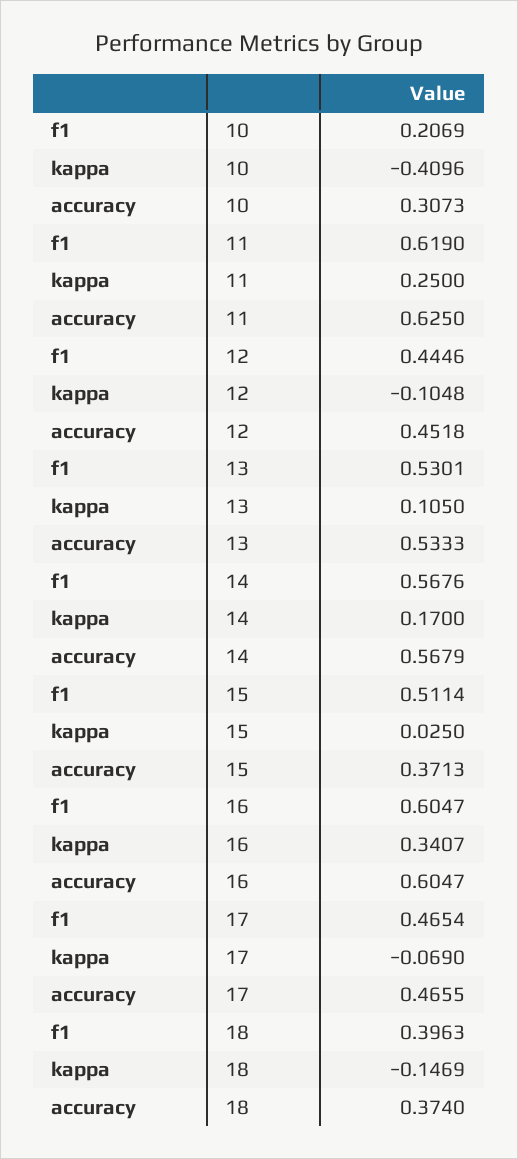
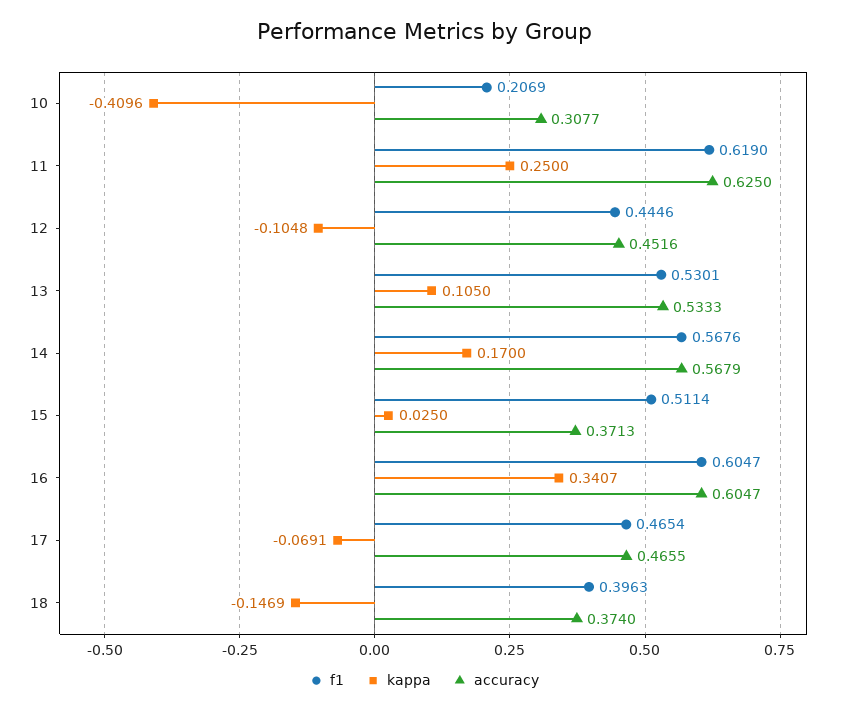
  {
    "f1": {
      "10": 0.2069,
      "11": 0.619,
      "12": 0.4446,
      "13": 0.5301,
      "14": 0.5676,
      "15": 0.5114,
      "16": 0.6047,
      "17": 0.4654,
      "18": 0.3963
    },
    "kappa": {
      "10": -0.4096,
      "11": 0.25,
      "12": -0.1048,
      "13": 0.105,
      "14": 0.17,
      "15": 0.025,
      "16": 0.3407,
-     "17": -0.069,
+     "17": -0.0691,
      "18": -0.1469
    },
    "accuracy": {
-     "10": 0.3073,
+     "10": 0.3077,
      "11": 0.625,
-     "12": 0.4518,
+     "12": 0.4516,
      "13": 0.5333,
      "14": 0.5679,
      "15": 0.3713,
      "16": 0.6047,
      "17": 0.4655,
      "18": 0.374
    }
  }

